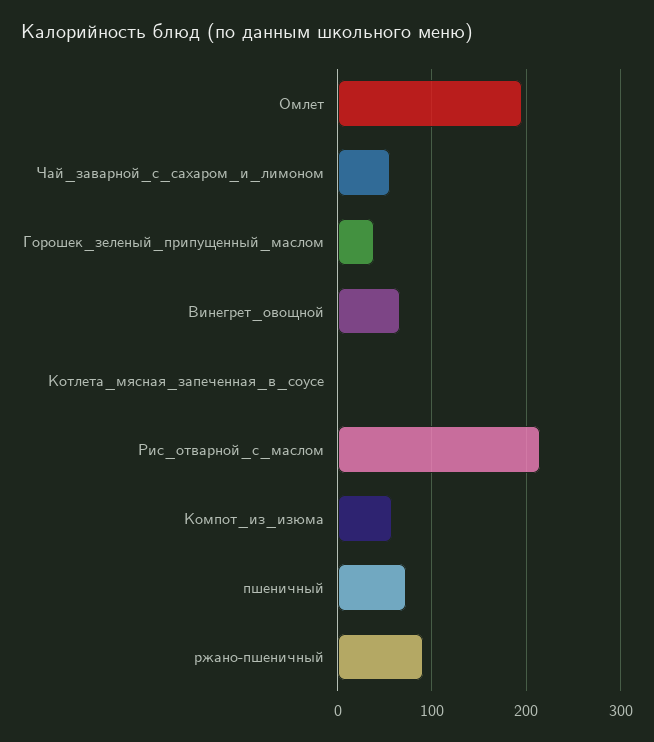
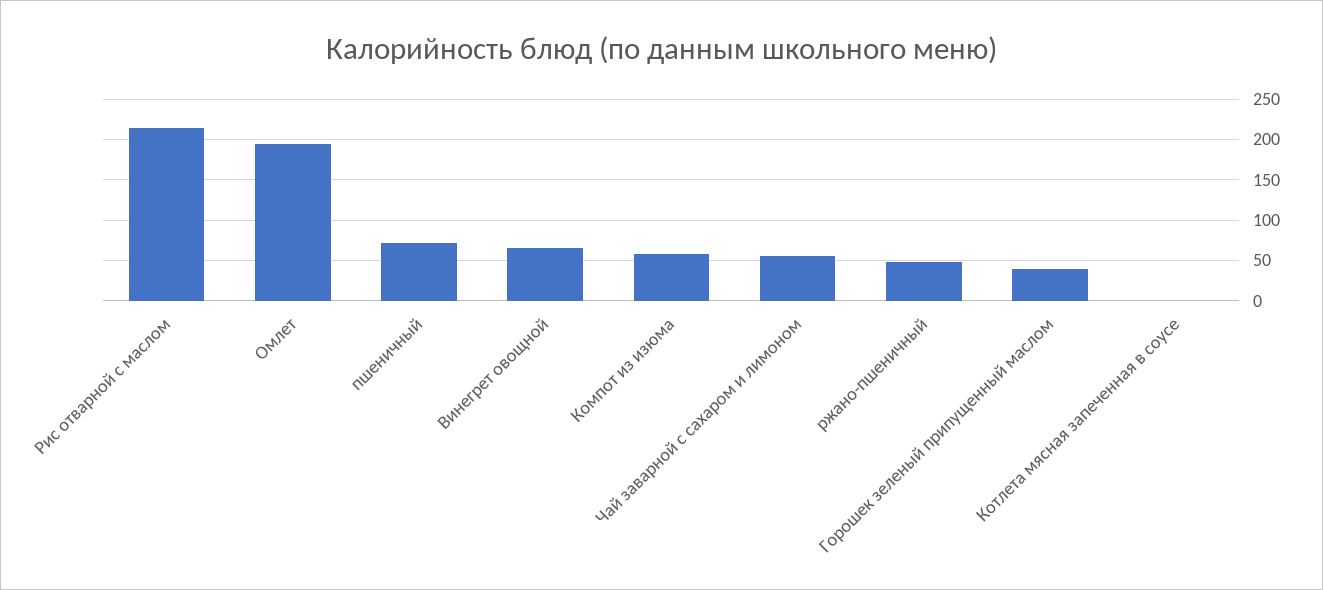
  {
    "Омлет": 200,
    "Чай_заварной_с_сахаром_и_лимоном": 60,
    "Горошек_зеленый_припущенный_маслом": 40,
    "Винегрет_овощной": 70,
    "Котлета_мясная_запеченная_в_соусе": 0,
    "Рис_отварной_с_маслом": 210,
    "Компот_из_изюма": 60,
    "пшеничный": 70,
-   "ржано-пшеничный": 90
+   "ржано-пшеничный": 50
  }

